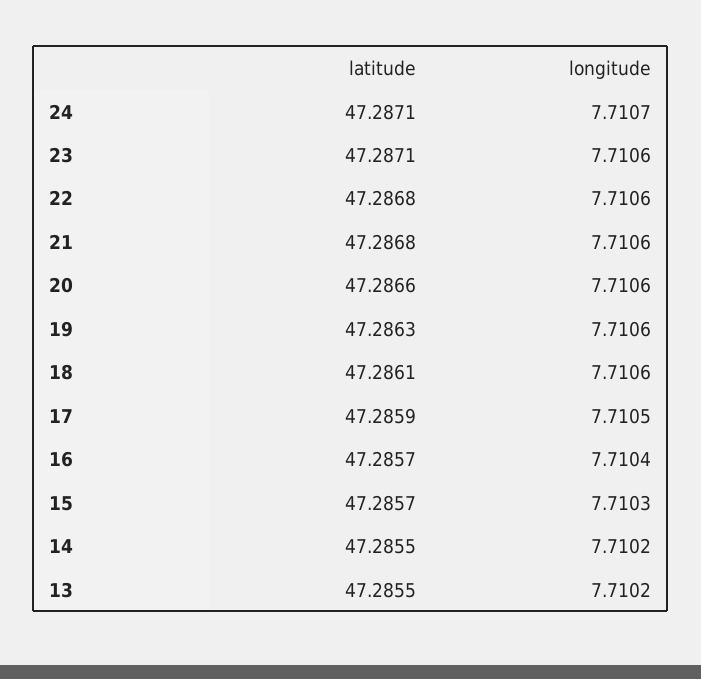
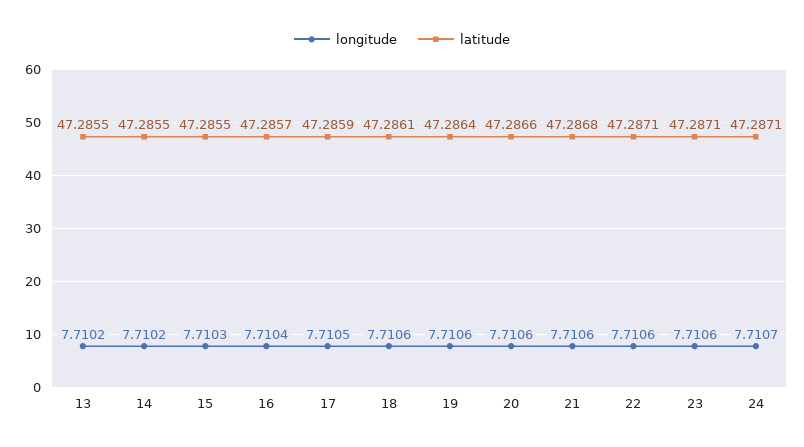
  {
    "latitude": {
      "24": 47.2871,
      "23": 47.2871,
-     "22": 47.2868,
+     "22": 47.2871,
      "21": 47.2868,
      "20": 47.2866,
-     "19": 47.2863,
+     "19": 47.2864,
      "18": 47.2861,
      "17": 47.2859,
      "16": 47.2857,
-     "15": 47.2857,
+     "15": 47.2855,
      "14": 47.2855,
      "13": 47.2855
    },
    "longitude": {
      "24": 7.7107,
      "23": 7.7106,
      "22": 7.7106,
      "21": 7.7106,
      "20": 7.7106,
      "19": 7.7106,
      "18": 7.7106,
      "17": 7.7105,
      "16": 7.7104,
      "15": 7.7103,
      "14": 7.7102,
      "13": 7.7102
    }
  }

